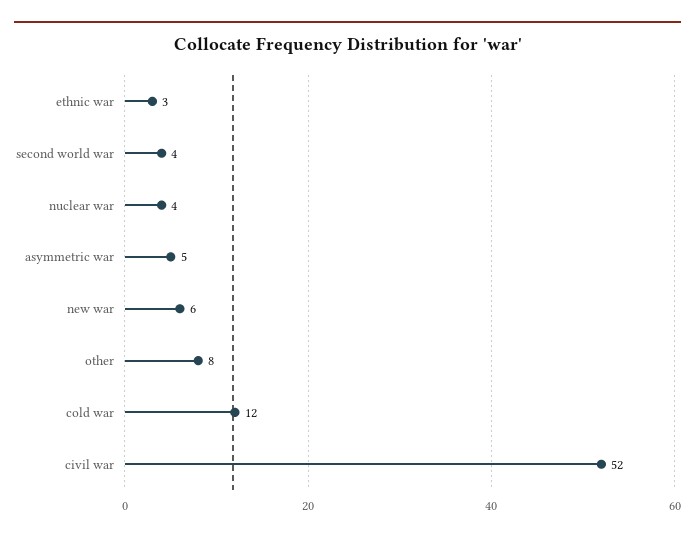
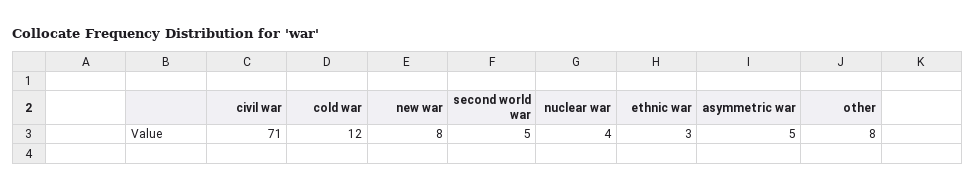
  {
    "ethnic war": 3,
-   "second world war": 4,
+   "second world war": 5,
    "nuclear war": 4,
    "asymmetric war": 5,
-   "new war": 6,
+   "new war": 8,
    "other": 8,
    "cold war": 12,
-   "civil war": 52
+   "civil war": 71
  }

